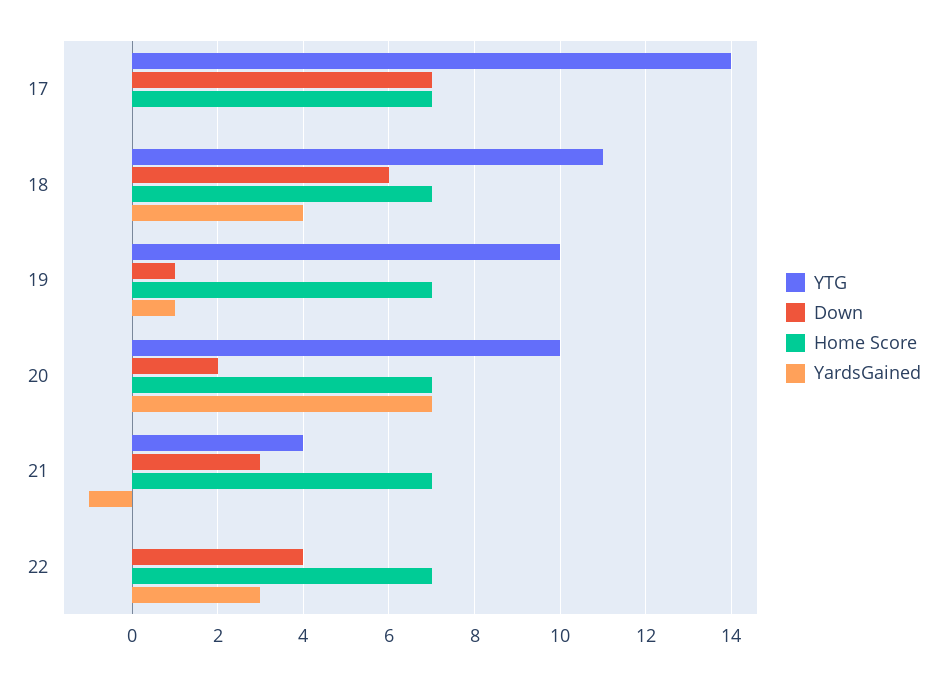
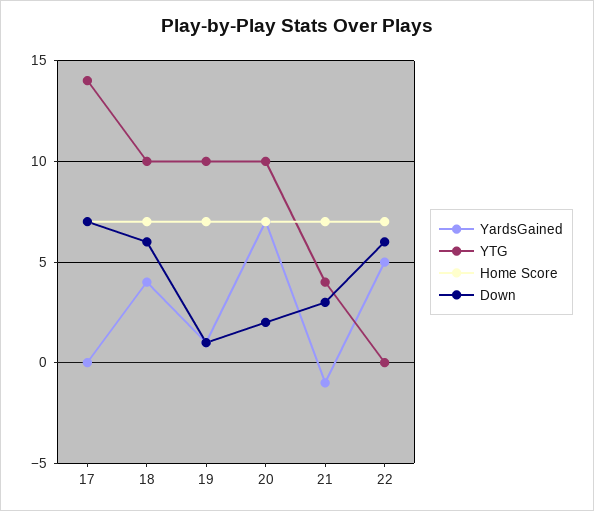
  {
    "YTG": {
      "17": 14,
-     "18": 11,
+     "18": 10,
      "19": 10,
      "20": 10,
      "21": 4,
      "22": 0
    },
    "Down": {
      "17": 7,
      "18": 6,
      "19": 1,
      "20": 2,
      "21": 3,
-     "22": 4
+     "22": 6
    },
    "Home Score": {
      "17": 7,
      "18": 7,
      "19": 7,
      "20": 7,
      "21": 7,
      "22": 7
    },
    "YardsGained": {
      "17": 0,
      "18": 4,
      "19": 1,
      "20": 7,
      "21": -1,
-     "22": 3
+     "22": 5
    }
  }

